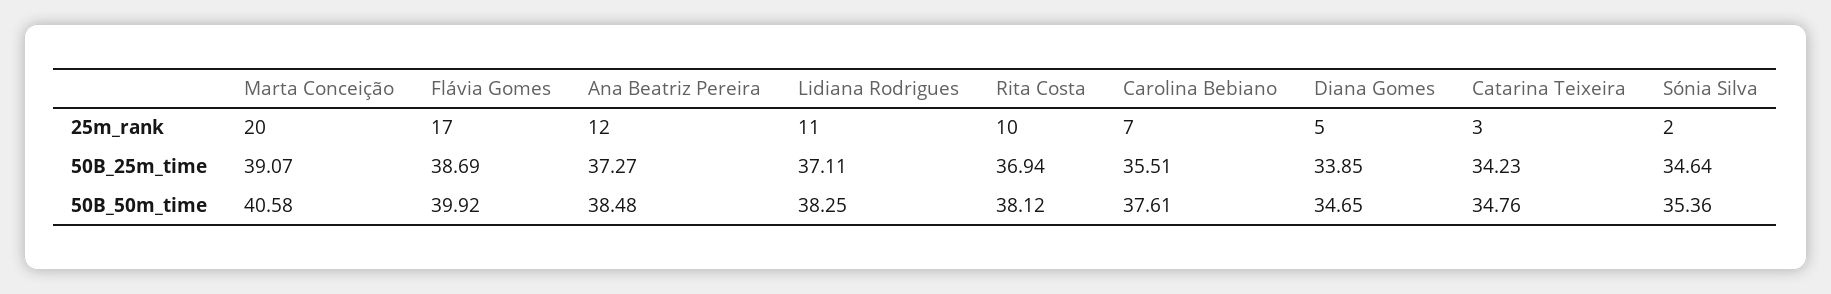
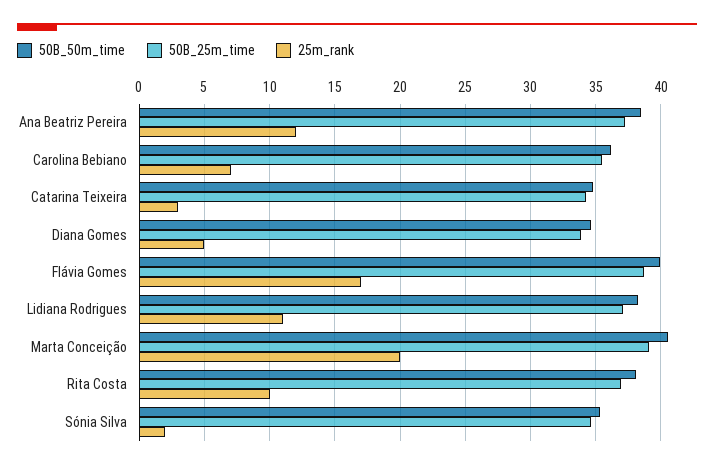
  {
    "25m_rank": {
      "Marta Conceição": 20,
      "Flávia Gomes": 17,
      "Ana Beatriz Pereira": 12,
      "Lidiana Rodrigues": 11,
      "Rita Costa": 10,
      "Carolina Bebiano": 7,
      "Diana Gomes": 5,
      "Catarina Teixeira": 3,
      "Sónia Silva": 2
    },
    "50B_25m_time": {
      "Marta Conceição": 39.07,
      "Flávia Gomes": 38.69,
      "Ana Beatriz Pereira": 37.27,
      "Lidiana Rodrigues": 37.11,
      "Rita Costa": 36.94,
      "Carolina Bebiano": 35.51,
      "Diana Gomes": 33.85,
      "Catarina Teixeira": 34.23,
      "Sónia Silva": 34.64
    },
    "50B_50m_time": {
      "Marta Conceição": 40.58,
      "Flávia Gomes": 39.92,
      "Ana Beatriz Pereira": 38.48,
      "Lidiana Rodrigues": 38.25,
      "Rita Costa": 38.12,
-     "Carolina Bebiano": 37.61,
+     "Carolina Bebiano": 36,
      "Diana Gomes": 34.65,
      "Catarina Teixeira": 34.76,
      "Sónia Silva": 35.36
    }
  }

